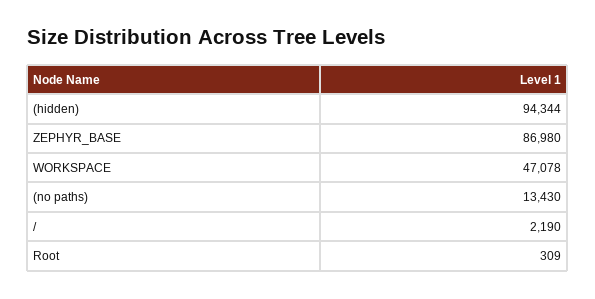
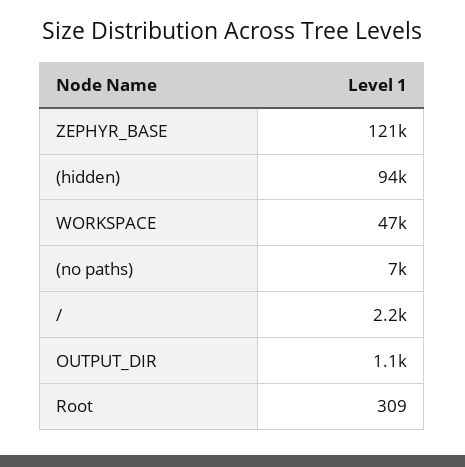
  {
    "(hidden)": 94344,
-   "ZEPHYR_BASE": 86980,
+   "ZEPHYR_BASE": 121000,
    "WORKSPACE": 47078,
-   "(no paths)": 13430,
+   "(no paths)": 7000,
    "/": 2190,
-   "Root": 309
+   "Root": 309,
+   "OUTPUT_DIR": 1100
  }

